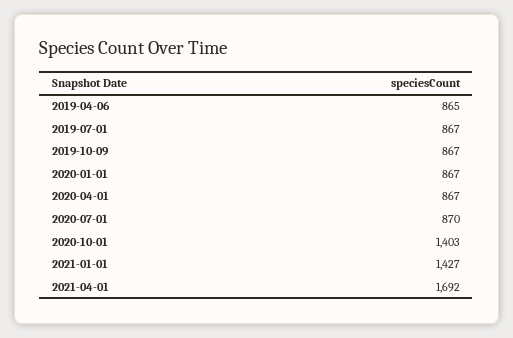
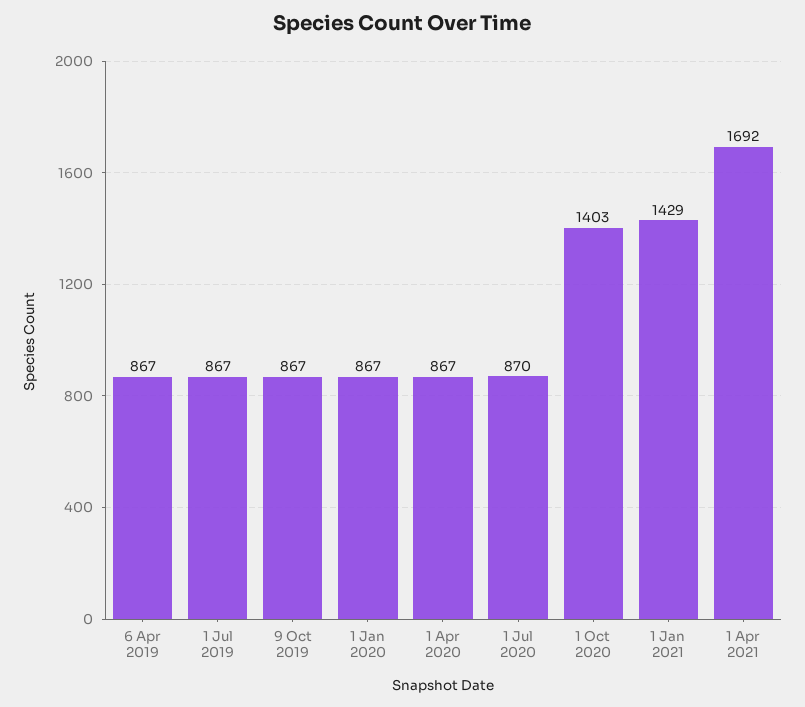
  {
-   "2019-04-06": 865,
+   "2019-04-06": 867,
    "2019-07-01": 867,
    "2019-10-09": 867,
    "2020-01-01": 867,
    "2020-04-01": 867,
    "2020-07-01": 870,
    "2020-10-01": 1403,
-   "2021-01-01": 1427,
+   "2021-01-01": 1429,
    "2021-04-01": 1692
  }

